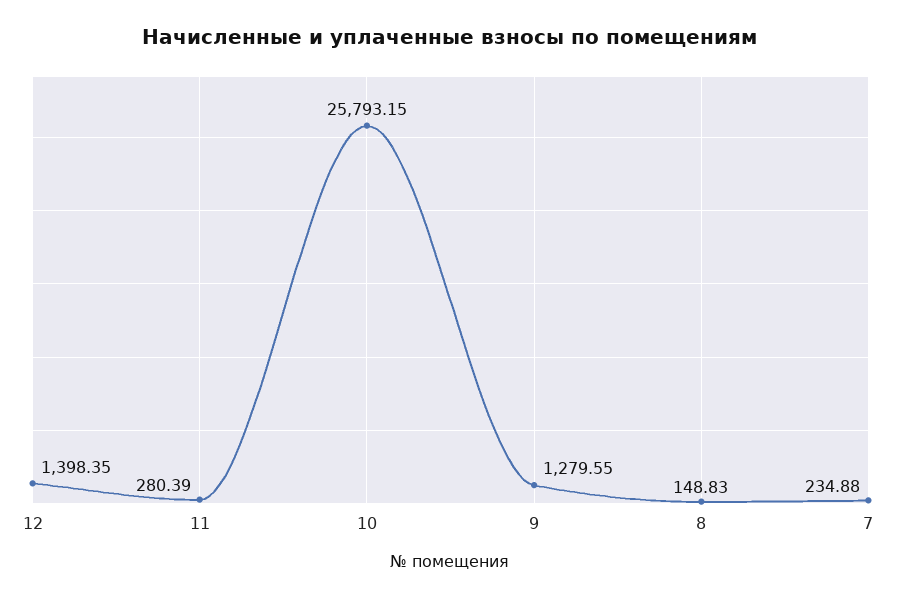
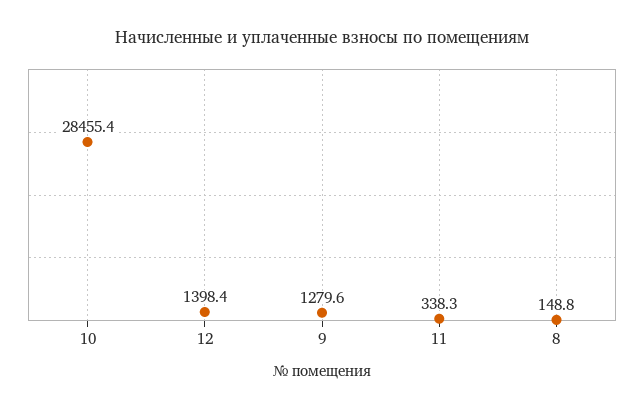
  {
    "12": 1398.35,
-   "11": 280.39,
+   "11": 338.3,
-   "10": 25793.15,
+   "10": 28455.4,
    "9": 1279.55,
-   "8": 148.83,
+   "8": 148.83
-   "7": 234.88
  }

